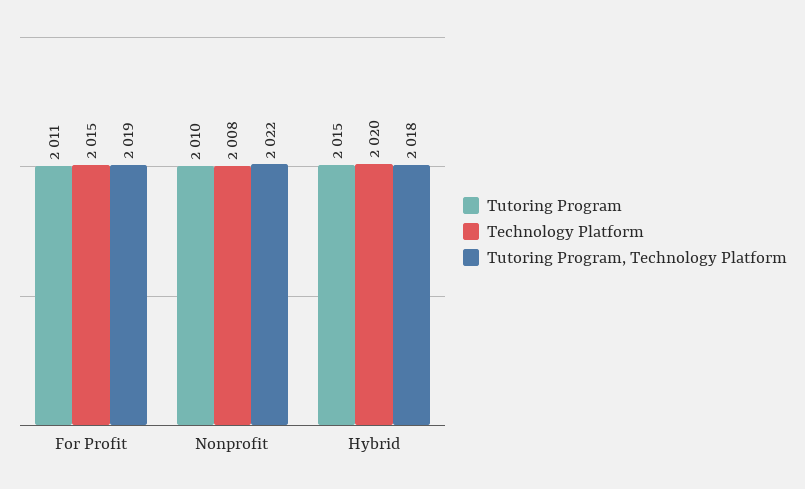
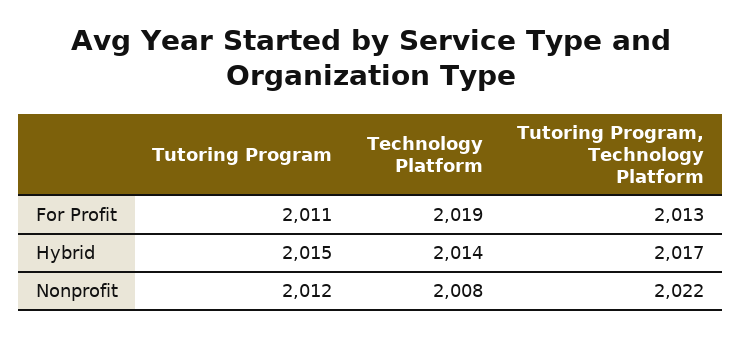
  {
    "Tutoring Program": {
      "For Profit": 2011,
-     "Nonprofit": 2010,
+     "Nonprofit": 2012,
      "Hybrid": 2015
    },
    "Technology Platform": {
-     "For Profit": 2015,
+     "For Profit": 2019,
      "Nonprofit": 2008,
-     "Hybrid": 2020
+     "Hybrid": 2014
    },
    "Tutoring Program, Technology Platform": {
-     "For Profit": 2019,
+     "For Profit": 2013,
      "Nonprofit": 2022,
-     "Hybrid": 2018
+     "Hybrid": 2017
    }
  }

